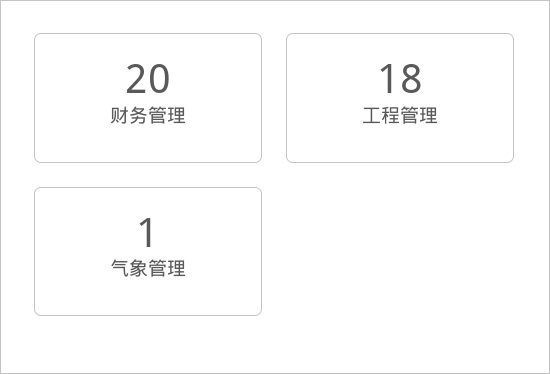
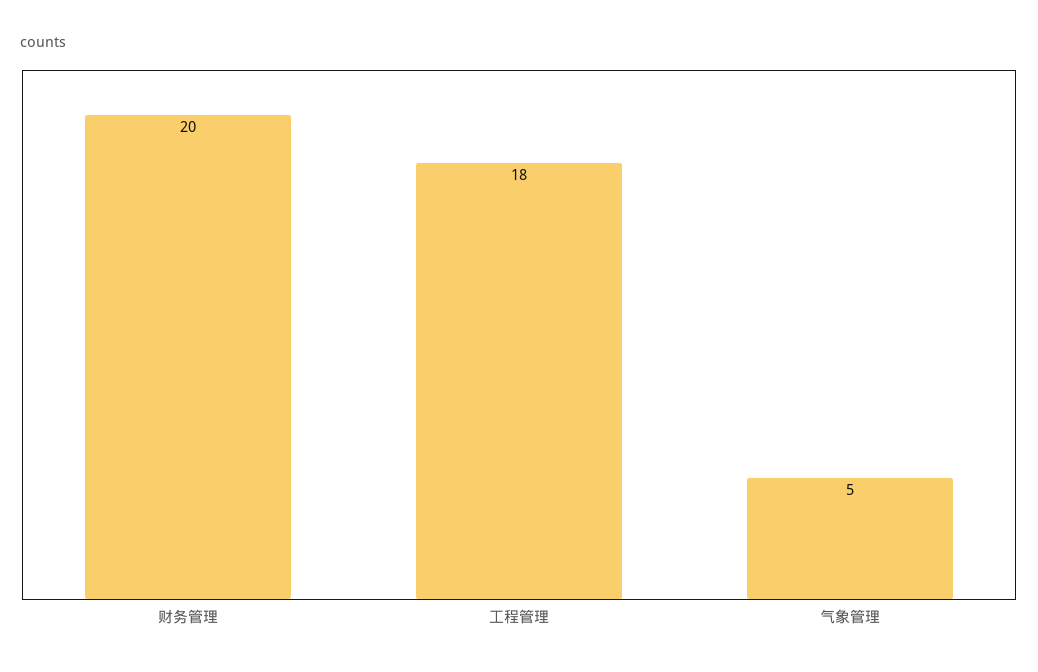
  {
    "财务管理": 20,
    "工程管理": 18,
-   "气象管理": 1
+   "气象管理": 5
  }

